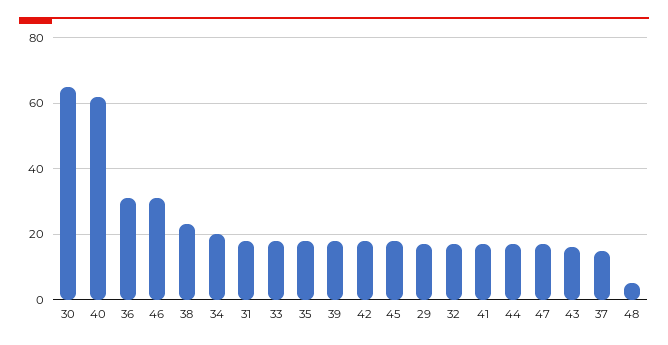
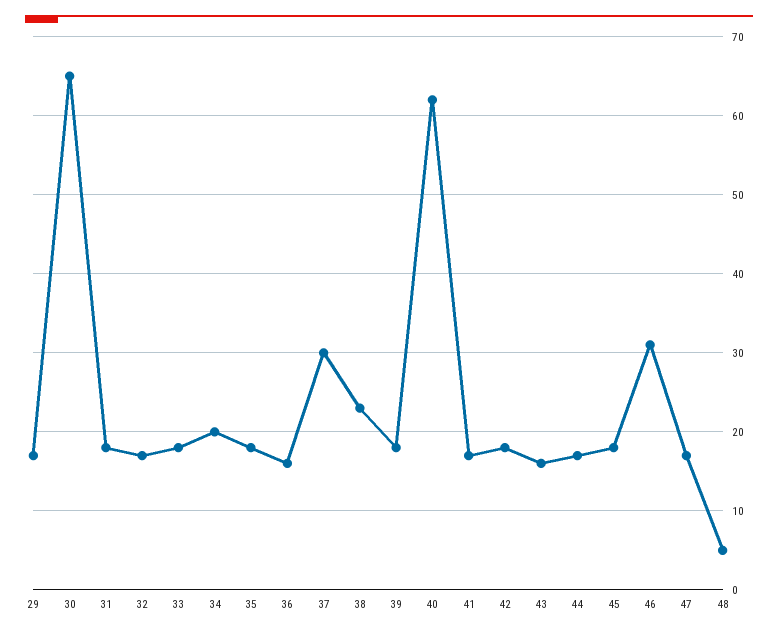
  {
    "30": 65,
    "40": 62,
-   "36": 30,
+   "36": 16,
    "46": 31,
    "38": 23,
    "34": 20,
    "31": 18,
    "33": 18,
    "35": 18,
    "39": 18,
    "42": 18,
    "45": 18,
    "29": 17,
    "32": 17,
    "41": 17,
    "44": 17,
    "47": 17,
    "43": 16,
-   "37": 15,
+   "37": 30,
    "48": 5
  }

